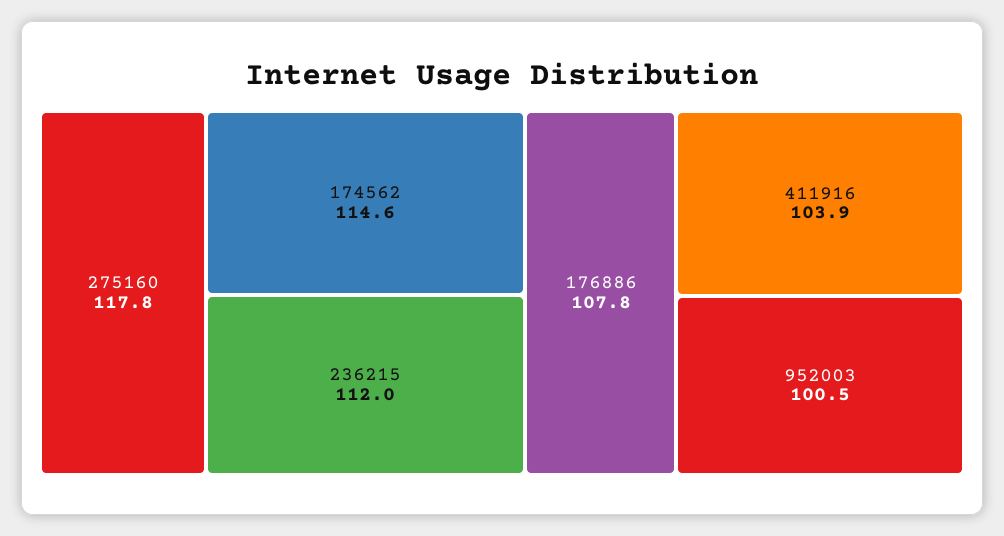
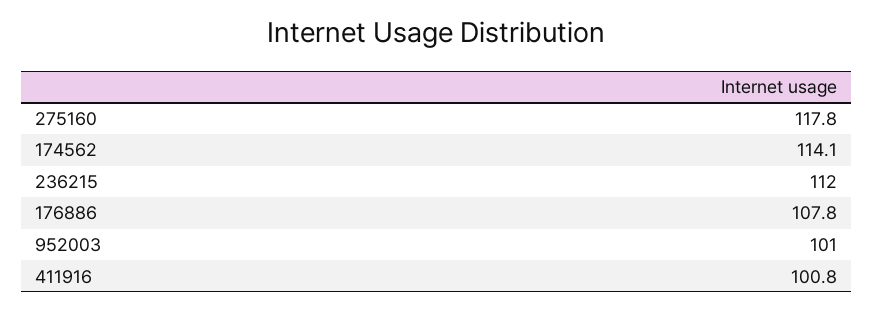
  {
    "275160": 117.8,
-   "174562": 114.6,
+   "174562": 114.1,
    "236215": 112,
    "176886": 107.8,
-   "411916": 103.9,
+   "411916": 100.8,
-   "952003": 100.5
+   "952003": 101
  }

